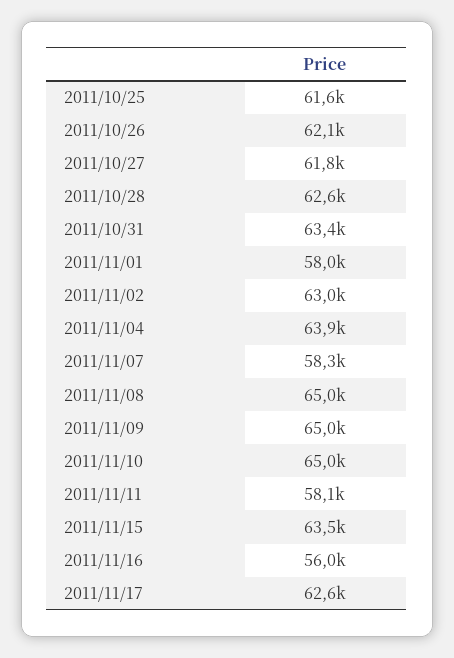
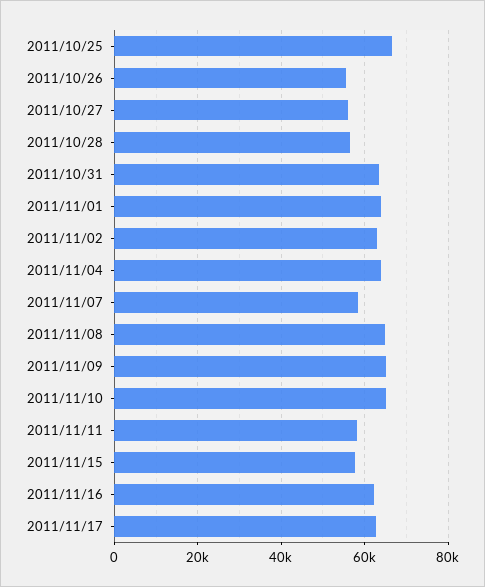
  {
-   "2011/10/25": 61600,
+   "2011/10/25": 66000,
-   "2011/10/26": 62100,
+   "2011/10/26": 56000,
-   "2011/10/27": 61800,
+   "2011/10/27": 56000,
-   "2011/10/28": 62600,
+   "2011/10/28": 56000,
    "2011/10/31": 63400,
-   "2011/11/01": 58000,
+   "2011/11/01": 64000,
    "2011/11/02": 63000,
    "2011/11/04": 63900,
    "2011/11/07": 58300,
    "2011/11/08": 65000,
    "2011/11/09": 65000,
    "2011/11/10": 65000,
    "2011/11/11": 58100,
-   "2011/11/15": 63500,
+   "2011/11/15": 58000,
-   "2011/11/16": 56000,
+   "2011/11/16": 62000,
    "2011/11/17": 62600
  }

